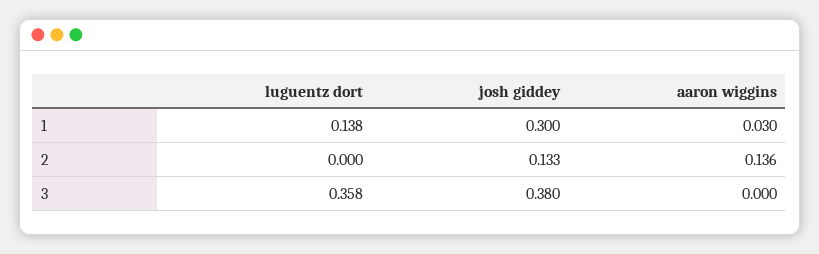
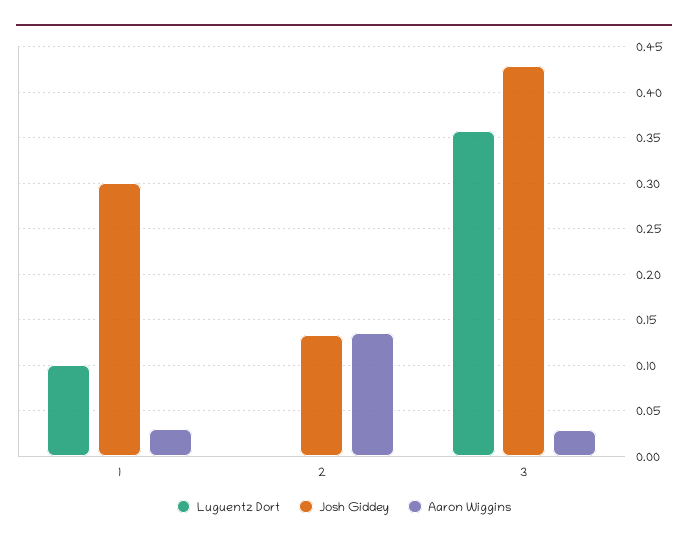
  {
    "luguentz dort": {
-     "1": 0.138,
+     "1": 0.1,
      "2": 0,
      "3": 0.358
    },
    "josh giddey": {
      "1": 0.3,
      "2": 0.133,
-     "3": 0.38
+     "3": 0.43
    },
    "aaron wiggins": {
      "1": 0.03,
      "2": 0.136,
-     "3": 0
+     "3": 0.03
    }
  }

